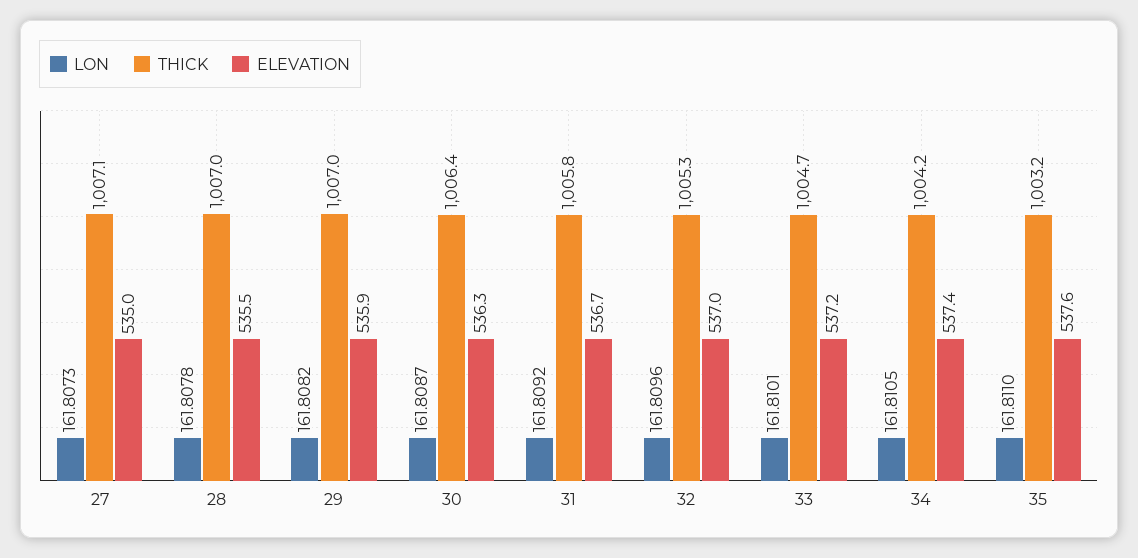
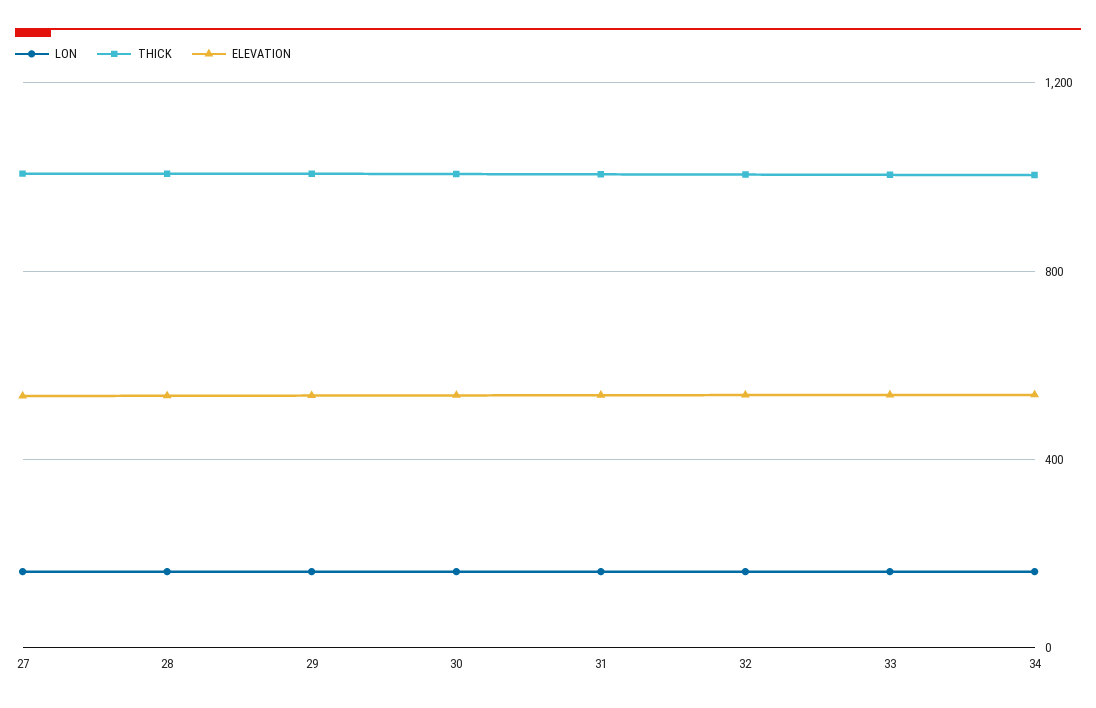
  {
    "LON": {
      "27": 161.8073,
      "28": 161.8078,
      "29": 161.8082,
      "30": 161.8087,
      "31": 161.8092,
      "32": 161.8096,
      "33": 161.8101,
-     "34": 161.8105,
+     "34": 161.8105
-     "35": 161.811
    },
    "THICK": {
      "27": 1007.1,
      "28": 1007,
      "29": 1007,
      "30": 1006.4,
      "31": 1005.8,
      "32": 1005.3,
      "33": 1004.7,
-     "34": 1004.2,
+     "34": 1004.2
-     "35": 1003.2
    },
    "ELEVATION": {
      "27": 535,
      "28": 535.5,
      "29": 535.9,
      "30": 536.3,
      "31": 536.7,
      "32": 537,
      "33": 537.2,
-     "34": 537.4,
+     "34": 537.4
-     "35": 537.6
    }
  }

